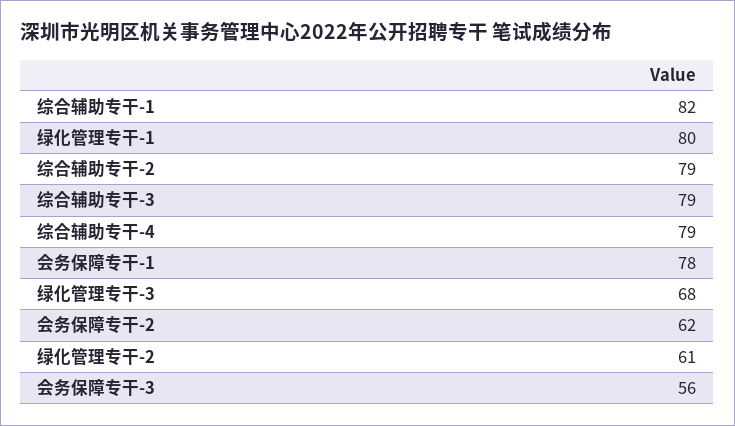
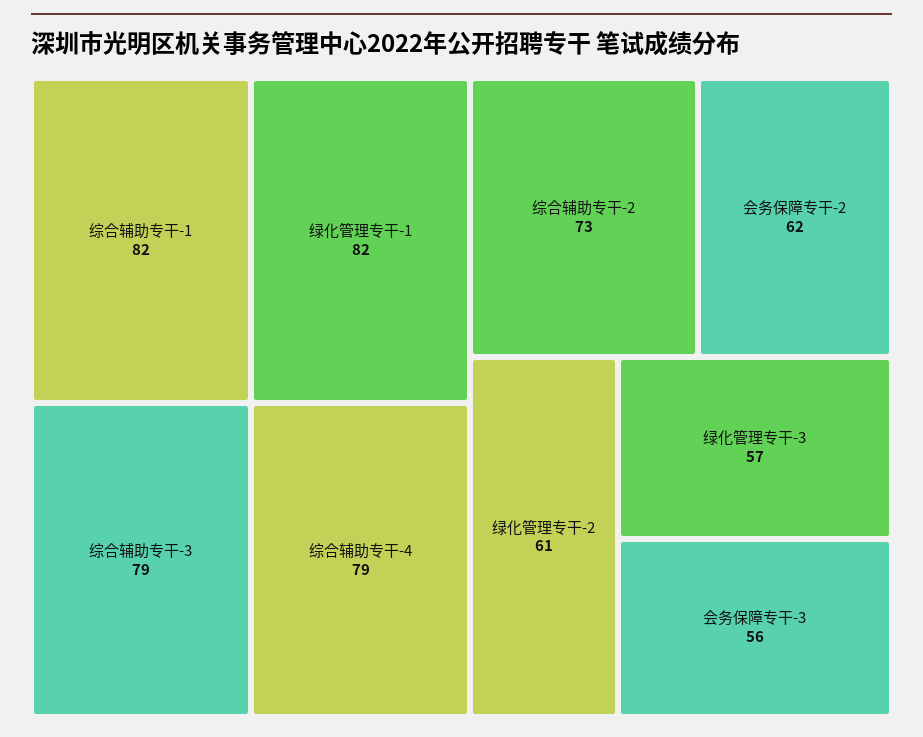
  {
    "综合辅助专干-1": 82,
-   "绿化管理专干-1": 80,
+   "绿化管理专干-1": 82,
-   "综合辅助专干-2": 79,
+   "综合辅助专干-2": 73,
    "综合辅助专干-3": 79,
    "综合辅助专干-4": 79,
-   "会务保障专干-1": 78,
-   "绿化管理专干-3": 68,
+   "绿化管理专干-3": 57,
    "会务保障专干-2": 62,
    "绿化管理专干-2": 61,
    "会务保障专干-3": 56
  }

